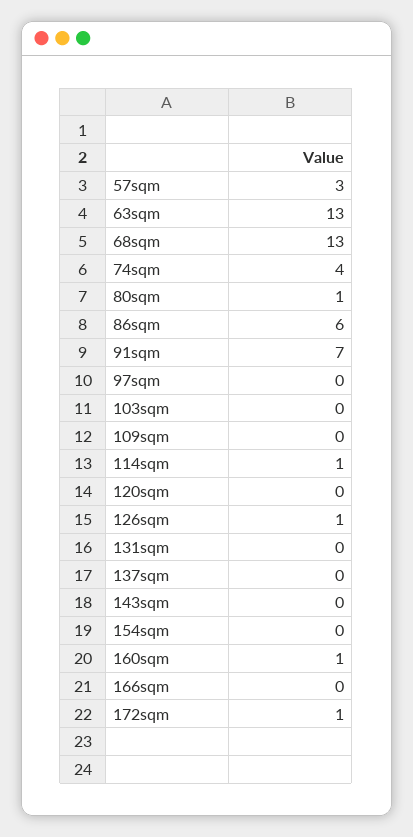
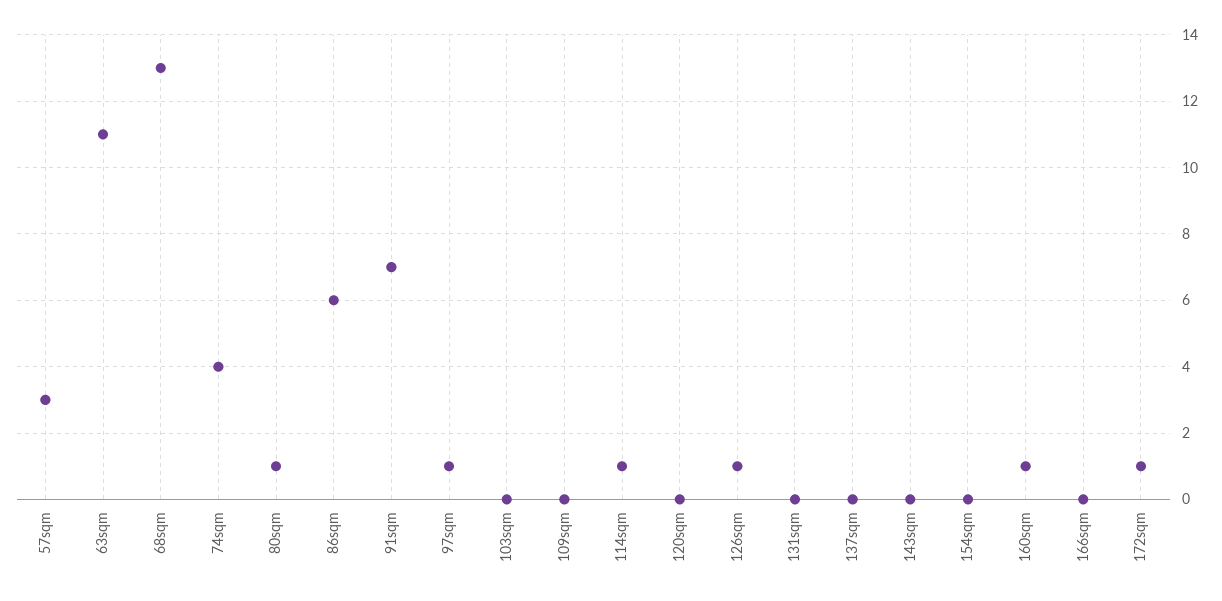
  {
    "57sqm": 3,
-   "63sqm": 13,
+   "63sqm": 11,
    "68sqm": 13,
    "74sqm": 4,
    "80sqm": 1,
    "86sqm": 6,
    "91sqm": 7,
-   "97sqm": 0,
+   "97sqm": 1,
    "103sqm": 0,
    "109sqm": 0,
    "114sqm": 1,
    "120sqm": 0,
    "126sqm": 1,
    "131sqm": 0,
    "137sqm": 0,
    "143sqm": 0,
    "154sqm": 0,
    "160sqm": 1,
    "166sqm": 0,
    "172sqm": 1
  }

